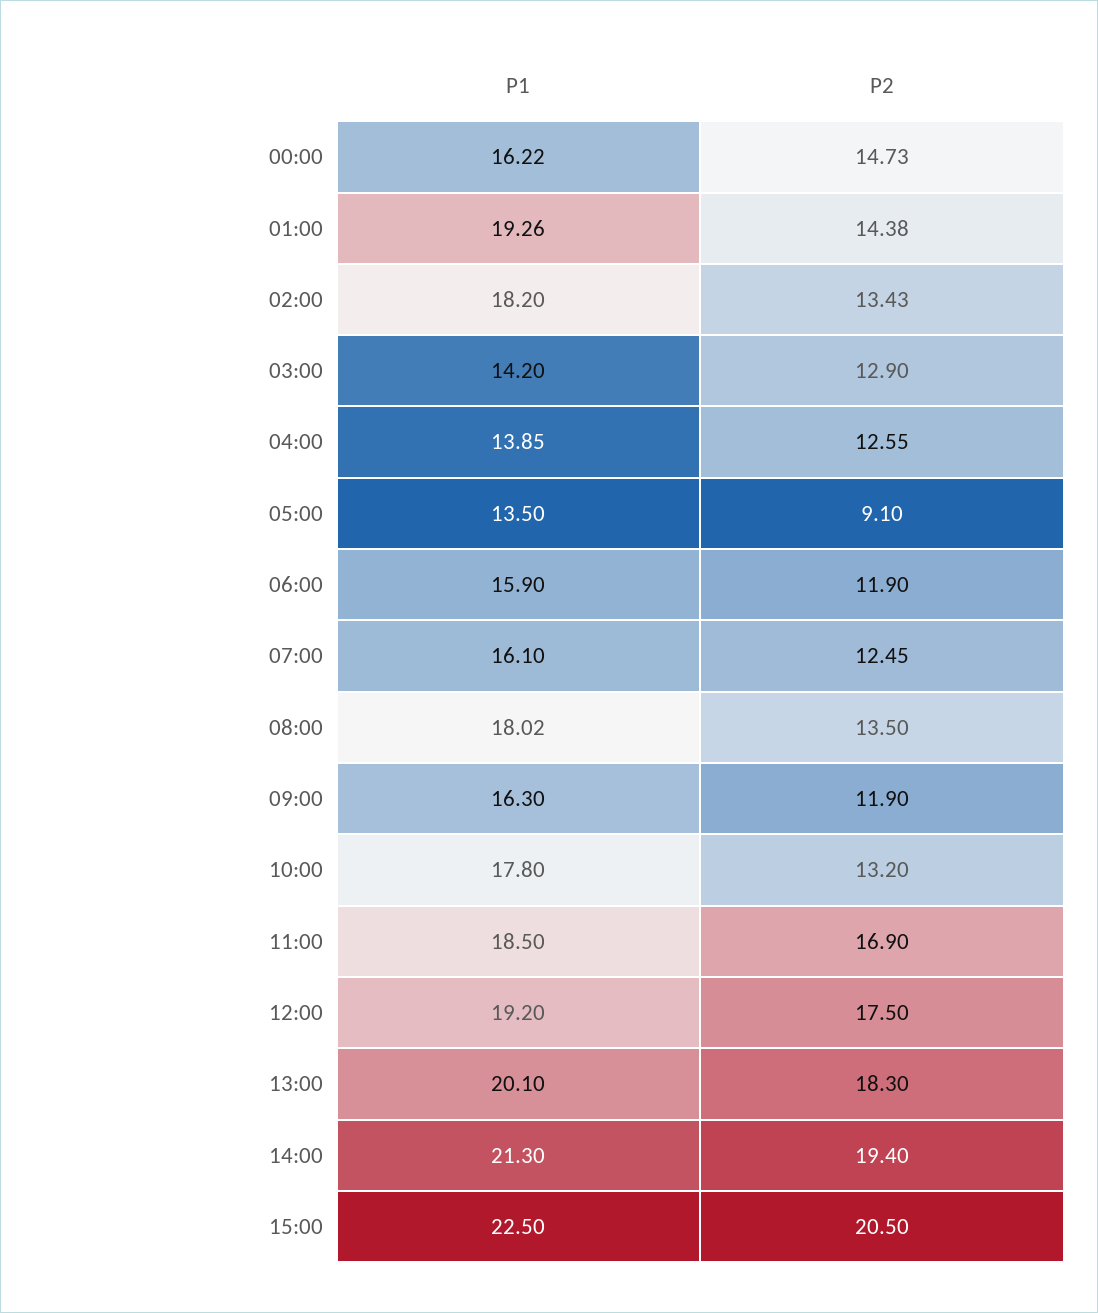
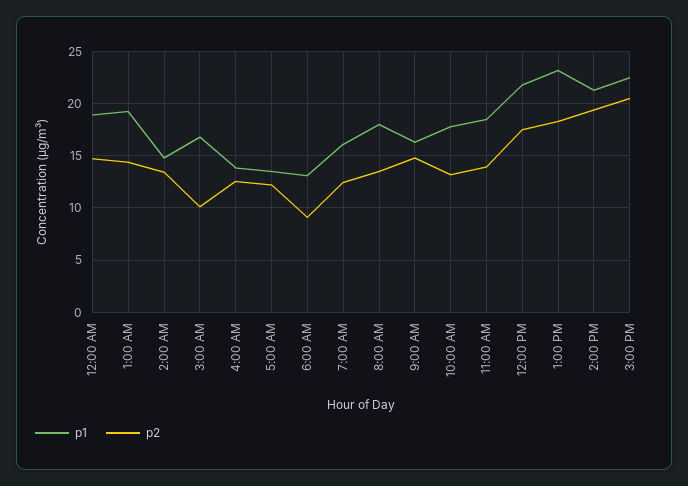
  {
    "P1": {
-     "00:00": 16.22,
+     "00:00": 19,
      "01:00": 19.26,
-     "02:00": 18.2,
+     "02:00": 15,
-     "03:00": 14.2,
+     "03:00": 17,
      "04:00": 13.85,
      "05:00": 13.5,
-     "06:00": 15.9,
+     "06:00": 13,
      "07:00": 16.1,
      "08:00": 18.02,
      "09:00": 16.3,
      "10:00": 17.8,
      "11:00": 18.5,
-     "12:00": 19.2,
+     "12:00": 22,
-     "13:00": 20.1,
+     "13:00": 23,
      "14:00": 21.3,
      "15:00": 22.5
    },
    "P2": {
      "00:00": 14.73,
      "01:00": 14.38,
      "02:00": 13.43,
-     "03:00": 12.9,
+     "03:00": 10,
      "04:00": 12.55,
-     "05:00": 9.1,
+     "05:00": 12,
-     "06:00": 11.9,
+     "06:00": 9,
      "07:00": 12.45,
      "08:00": 13.5,
-     "09:00": 11.9,
+     "09:00": 15,
      "10:00": 13.2,
-     "11:00": 16.9,
+     "11:00": 14,
      "12:00": 17.5,
      "13:00": 18.3,
      "14:00": 19.4,
      "15:00": 20.5
    }
  }

